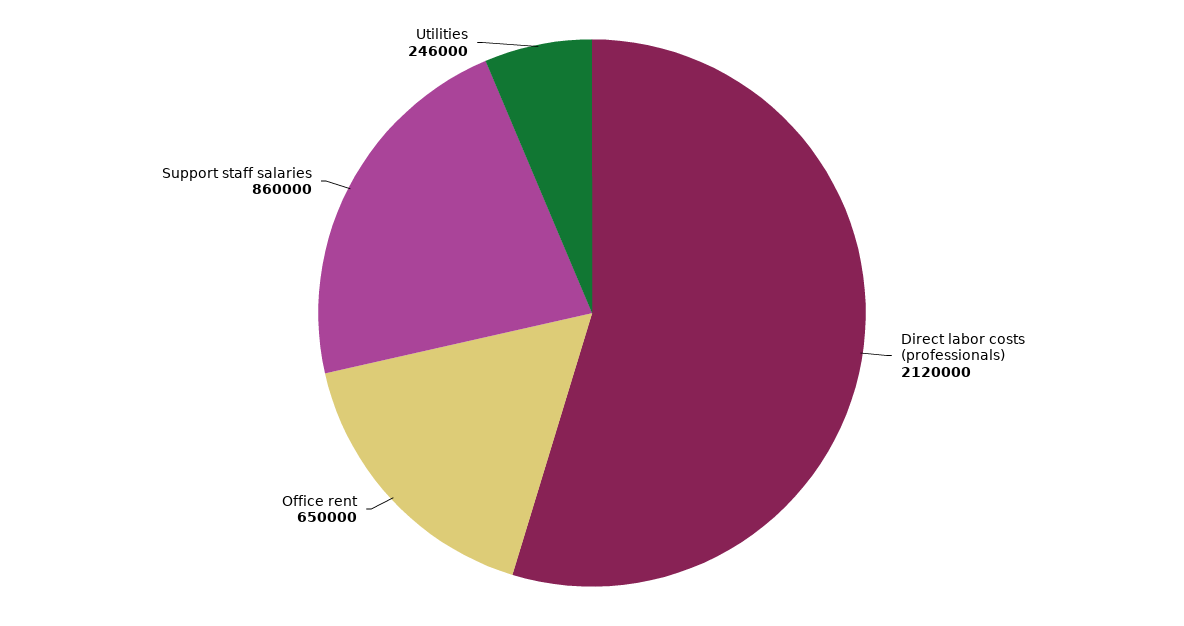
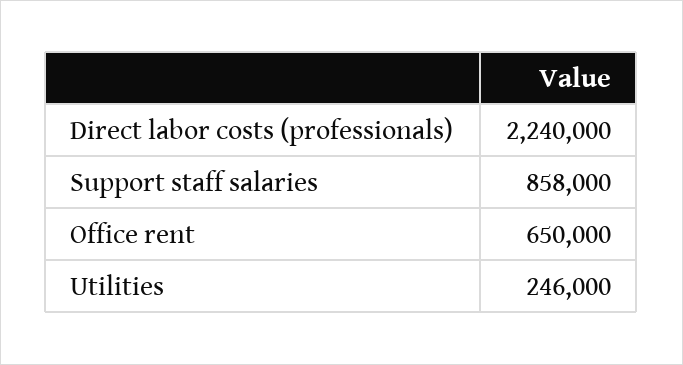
  {
-   "Direct labor costs (professionals)": 2120000,
+   "Direct labor costs (professionals)": 2240000,
    "Office rent": 650000,
-   "Support staff salaries": 860000,
+   "Support staff salaries": 858000,
    "Utilities": 246000
  }

